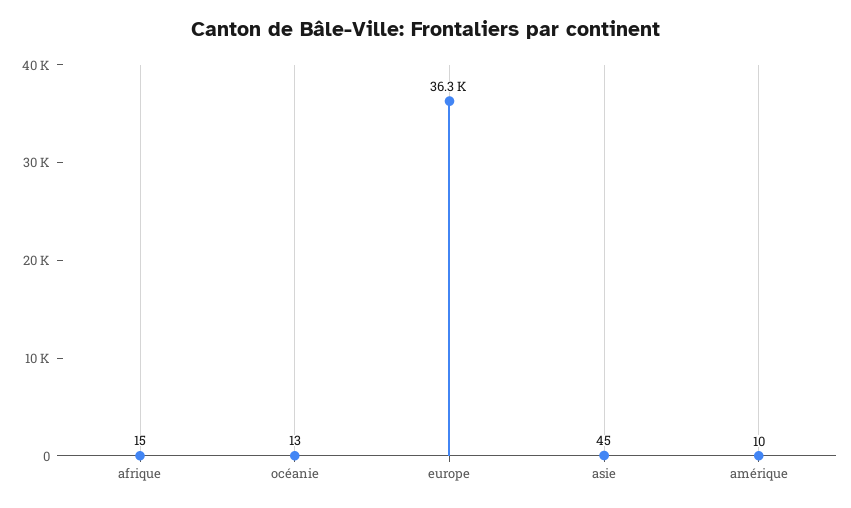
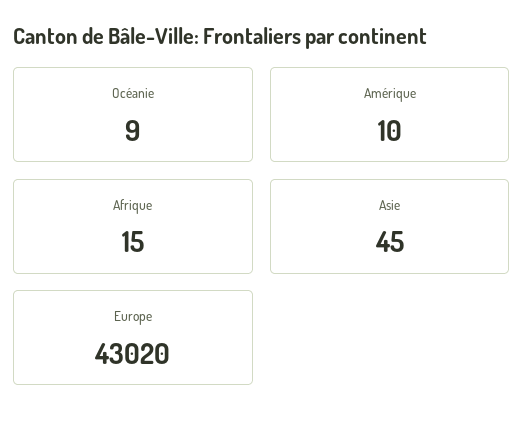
  {
    "afrique": 15,
-   "océanie": 13,
+   "océanie": 9,
-   "europe": 36300,
+   "europe": 43020,
    "asie": 45,
    "amérique": 10
  }

